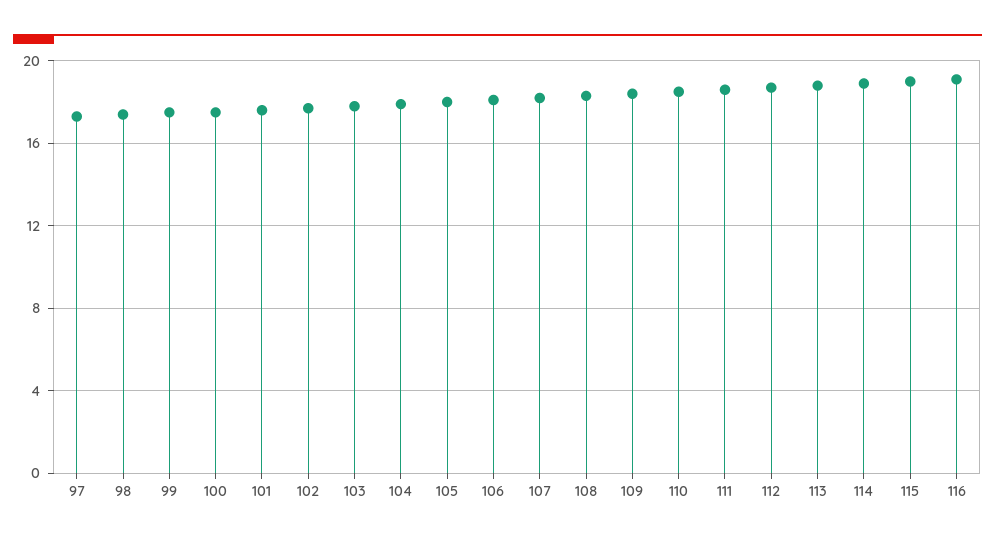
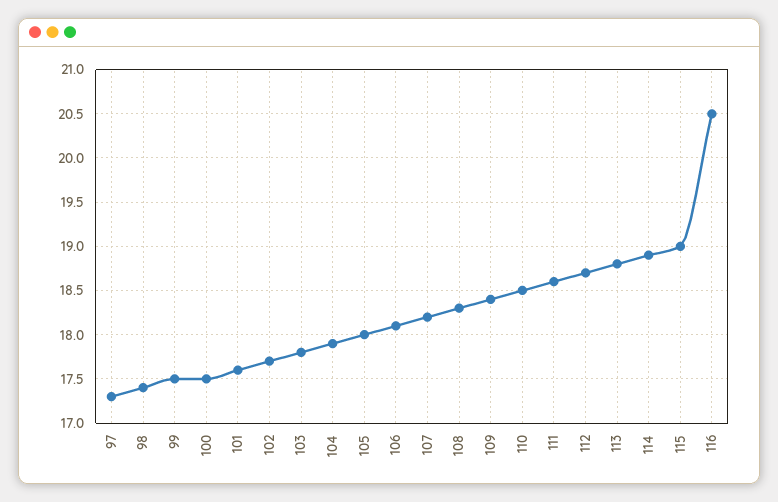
  {
    "97": 17.3,
    "98": 17.4,
    "99": 17.5,
    "100": 17.5,
    "101": 17.6,
    "102": 17.7,
    "103": 17.8,
    "104": 17.9,
    "105": 18,
    "106": 18.1,
    "107": 18.2,
    "108": 18.3,
    "109": 18.4,
    "110": 18.5,
    "111": 18.6,
    "112": 18.7,
    "113": 18.8,
    "114": 18.9,
    "115": 19,
-   "116": 19
+   "116": 20.5
  }

